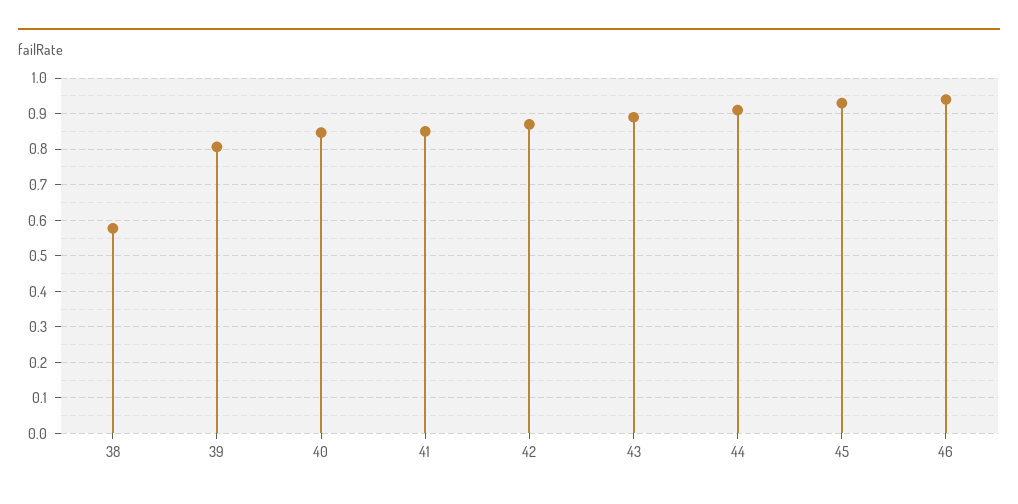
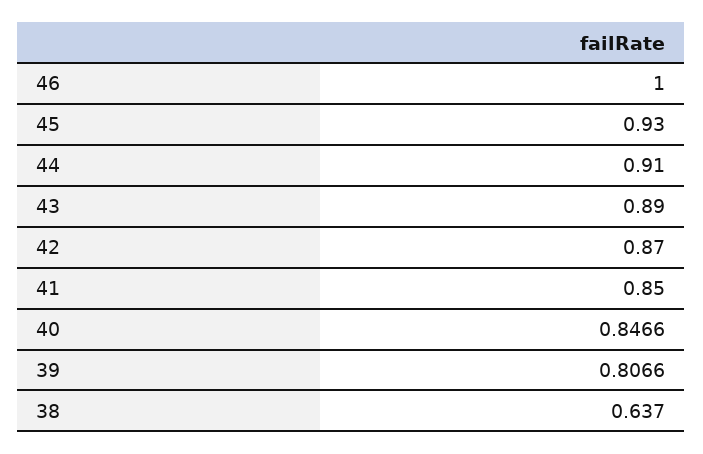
  {
-   "38": 0.58,
+   "38": 0.637,
    "39": 0.8066,
    "40": 0.8466,
    "41": 0.85,
    "42": 0.87,
    "43": 0.89,
    "44": 0.91,
    "45": 0.93,
-   "46": 0.94
+   "46": 1
  }

